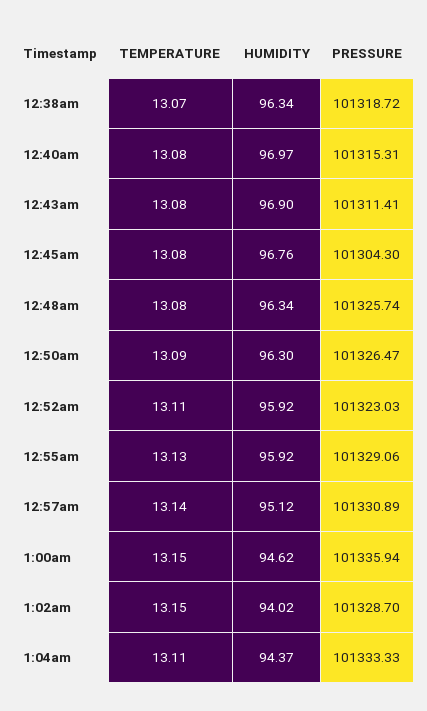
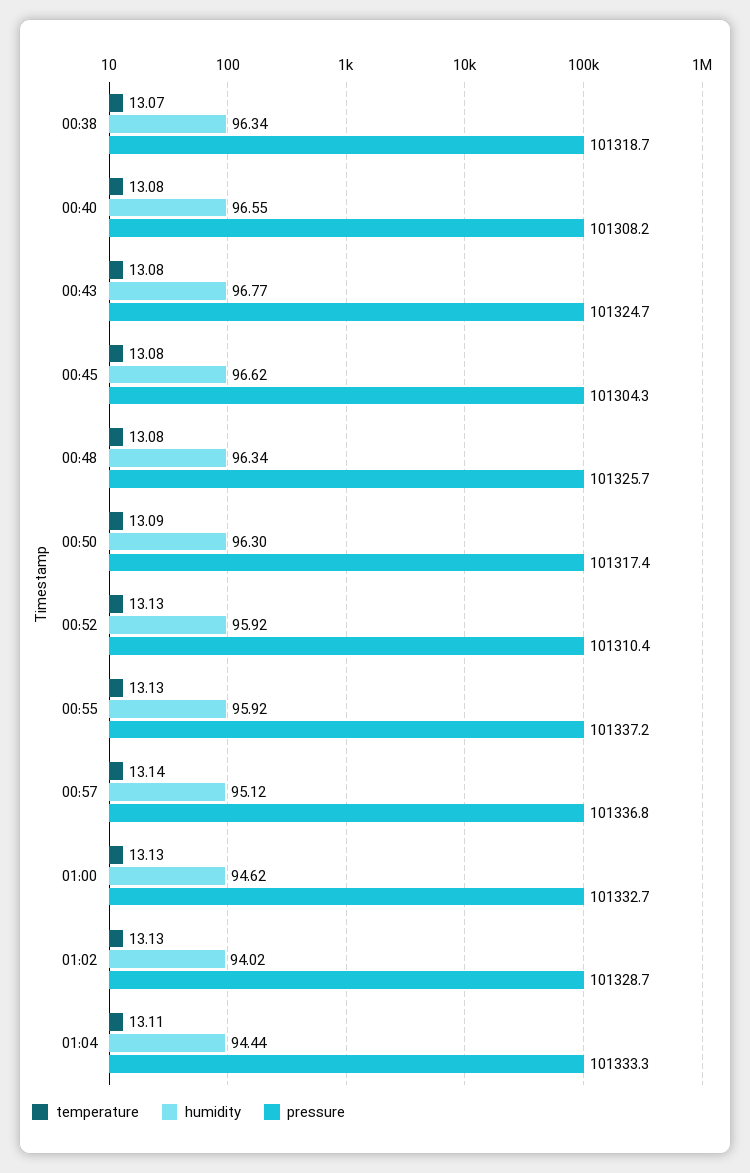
  {
    "TEMPERATURE": {
      "12:38am": 13.07,
      "12:40am": 13.08,
      "12:43am": 13.08,
      "12:45am": 13.08,
      "12:48am": 13.08,
      "12:50am": 13.09,
-     "12:52am": 13.11,
+     "12:52am": 13.13,
      "12:55am": 13.13,
      "12:57am": 13.14,
-     "1:00am": 13.15,
+     "1:00am": 13.13,
-     "1:02am": 13.15,
+     "1:02am": 13.13,
      "1:04am": 13.11
    },
    "HUMIDITY": {
      "12:38am": 96.34,
-     "12:40am": 96.97,
+     "12:40am": 96.55,
-     "12:43am": 96.9,
+     "12:43am": 96.77,
-     "12:45am": 96.76,
+     "12:45am": 96.62,
      "12:48am": 96.34,
      "12:50am": 96.3,
      "12:52am": 95.92,
      "12:55am": 95.92,
      "12:57am": 95.12,
      "1:00am": 94.62,
      "1:02am": 94.02,
-     "1:04am": 94.37
+     "1:04am": 94.44
    },
    "PRESSURE": {
      "12:38am": 101318.72,
-     "12:40am": 101315.31,
+     "12:40am": 101308.2,
-     "12:43am": 101311.41,
+     "12:43am": 101324.7,
      "12:45am": 101304.3,
      "12:48am": 101325.74,
-     "12:50am": 101326.47,
+     "12:50am": 101317.4,
-     "12:52am": 101323.03,
+     "12:52am": 101310.4,
-     "12:55am": 101329.06,
+     "12:55am": 101337.2,
-     "12:57am": 101330.89,
+     "12:57am": 101336.8,
-     "1:00am": 101335.94,
+     "1:00am": 101332.7,
      "1:02am": 101328.7,
      "1:04am": 101333.33
    }
  }

